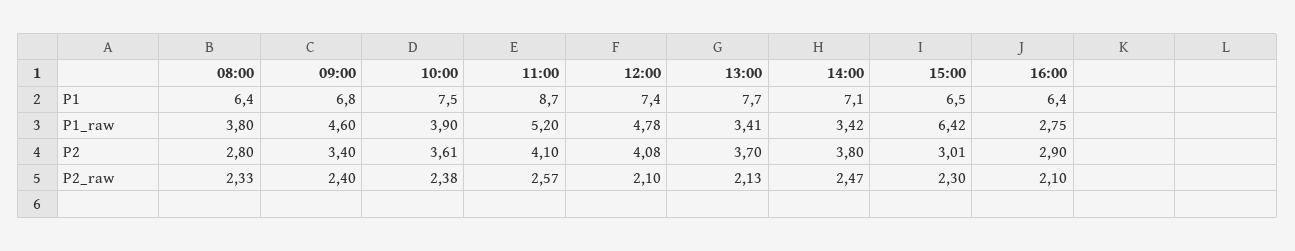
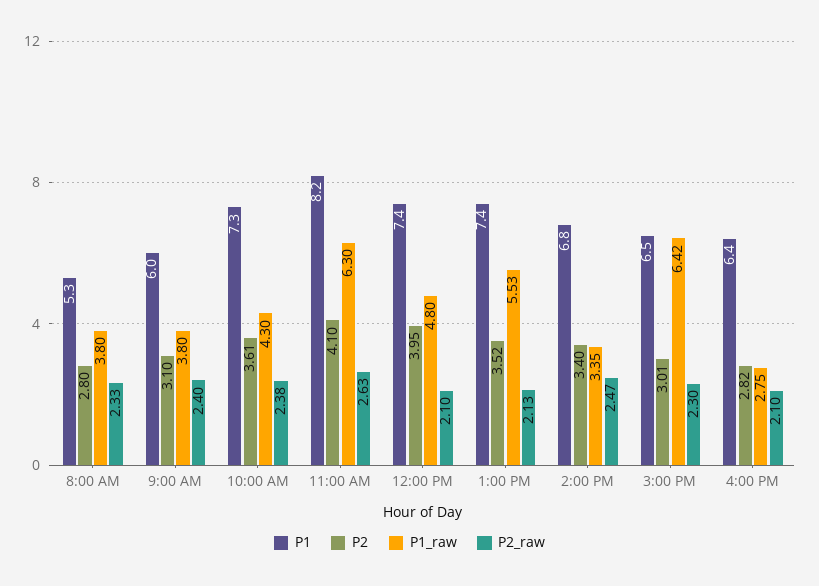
  {
    "P1": {
-     "08:00": 6.4,
+     "08:00": 5.3,
-     "09:00": 6.8,
+     "09:00": 6,
-     "10:00": 7.5,
+     "10:00": 7.3,
-     "11:00": 8.7,
+     "11:00": 8.2,
      "12:00": 7.4,
-     "13:00": 7.7,
+     "13:00": 7.4,
-     "14:00": 7.1,
+     "14:00": 6.8,
      "15:00": 6.5,
      "16:00": 6.4
    },
    "P1_raw": {
      "08:00": 3.8,
-     "09:00": 4.6,
+     "09:00": 3.8,
-     "10:00": 3.9,
+     "10:00": 4.3,
-     "11:00": 5.2,
+     "11:00": 6.3,
-     "12:00": 4.78,
+     "12:00": 4.8,
-     "13:00": 3.41,
+     "13:00": 5.53,
-     "14:00": 3.42,
+     "14:00": 3.35,
      "15:00": 6.42,
      "16:00": 2.75
    },
    "P2": {
      "08:00": 2.8,
-     "09:00": 3.4,
+     "09:00": 3.1,
      "10:00": 3.61,
      "11:00": 4.1,
-     "12:00": 4.08,
+     "12:00": 3.95,
-     "13:00": 3.7,
+     "13:00": 3.52,
-     "14:00": 3.8,
+     "14:00": 3.4,
      "15:00": 3.01,
-     "16:00": 2.9
+     "16:00": 2.82
    },
    "P2_raw": {
      "08:00": 2.33,
      "09:00": 2.4,
      "10:00": 2.38,
-     "11:00": 2.57,
+     "11:00": 2.63,
      "12:00": 2.1,
      "13:00": 2.13,
      "14:00": 2.47,
      "15:00": 2.3,
      "16:00": 2.1
    }
  }

